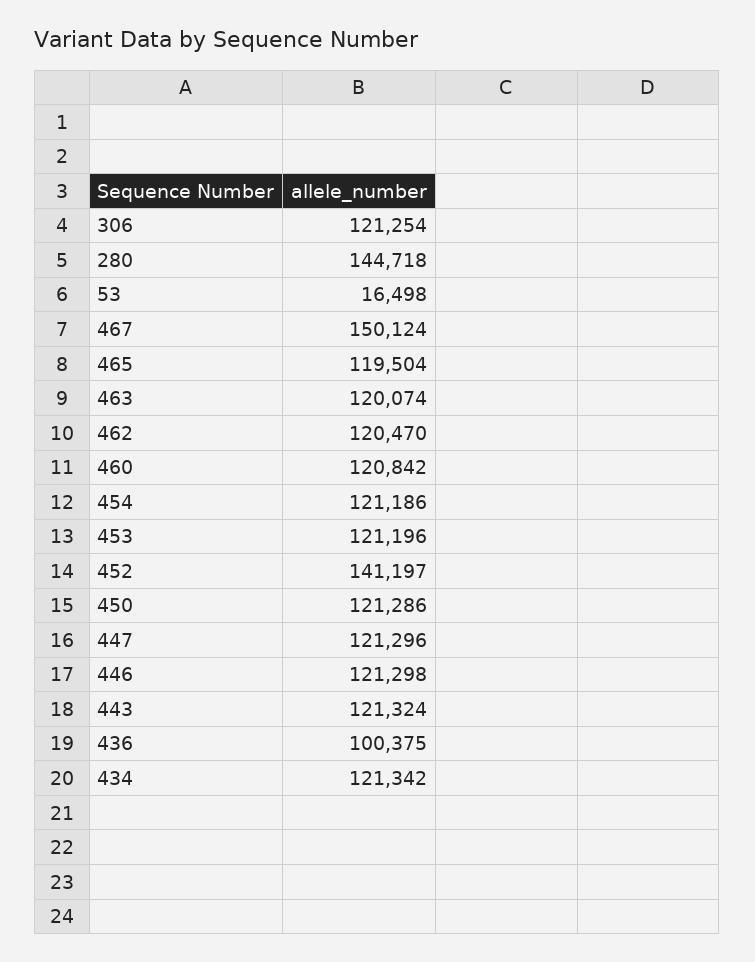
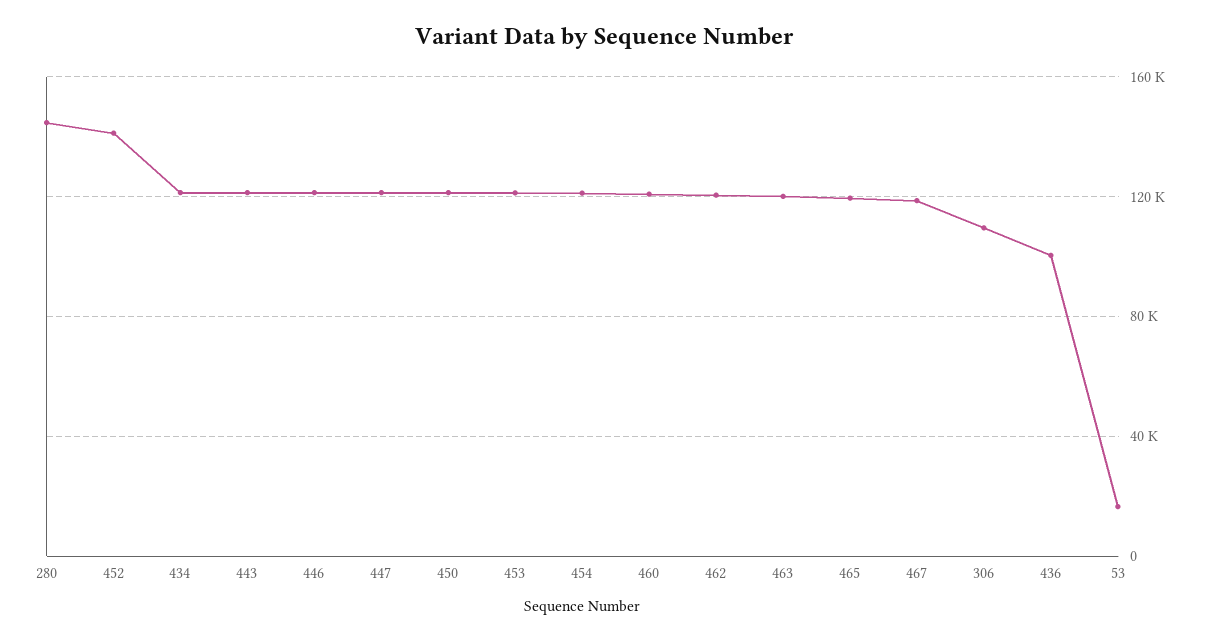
  {
-   "306": 121254,
+   "306": 110000,
    "280": 144718,
    "53": 16498,
-   "467": 150124,
+   "467": 120000,
    "465": 119504,
    "463": 120074,
    "462": 120470,
    "460": 120842,
    "454": 121186,
    "453": 121196,
    "452": 141197,
    "450": 121286,
    "447": 121296,
    "446": 121298,
    "443": 121324,
    "436": 100375,
    "434": 121342
  }

